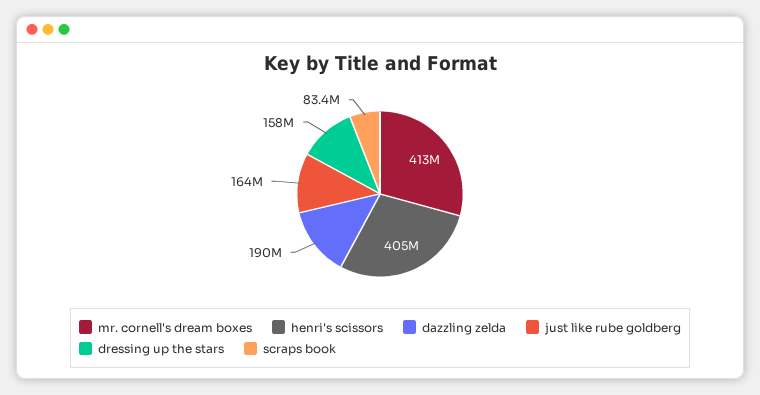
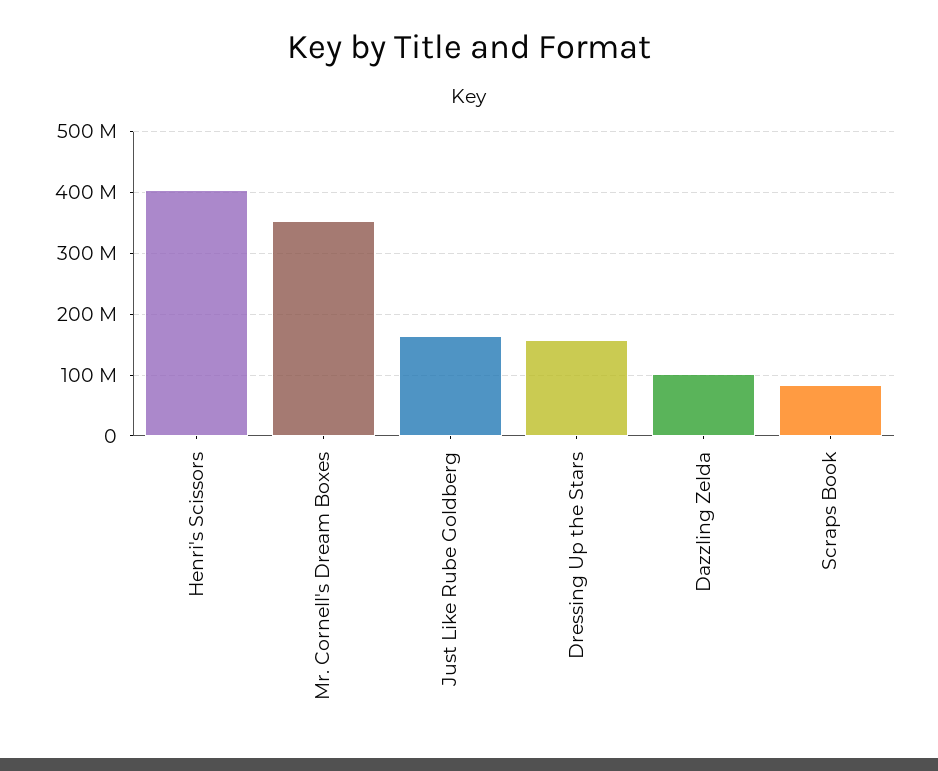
  {
-   "mr. cornell's dream boxes": 413000000,
+   "mr. cornell's dream boxes": 350000000,
    "henri's scissors": 405000000,
-   "dazzling zelda": 190000000,
+   "dazzling zelda": 100000000,
    "just like rube goldberg": 164000000,
    "dressing up the stars": 158000000,
    "scraps book": 83400000
  }

